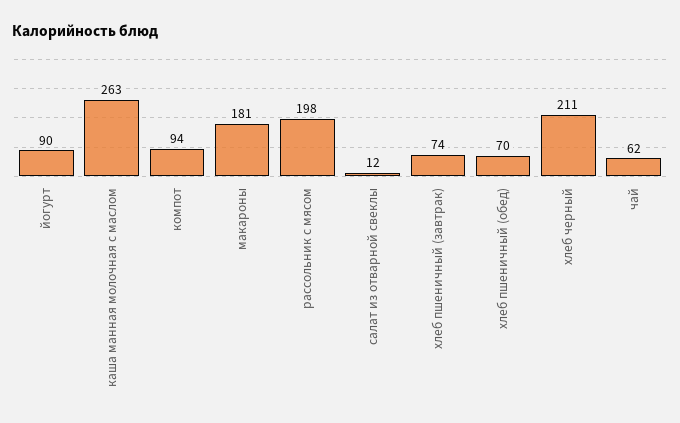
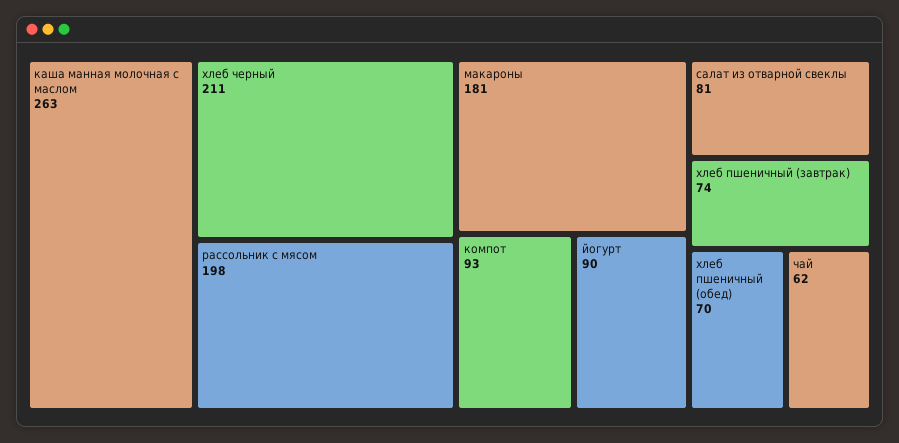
  {
    "йогурт": 90,
    "каша манная молочная с маслом": 263,
-   "компот": 94,
+   "компот": 93,
    "макароны": 181,
    "рассольник с мясом": 198,
-   "салат из отварной свеклы": 12,
+   "салат из отварной свеклы": 81,
    "хлеб пшеничный (завтрак)": 74,
    "хлеб пшеничный (обед)": 70,
    "хлеб черный": 211,
    "чай": 62
  }

